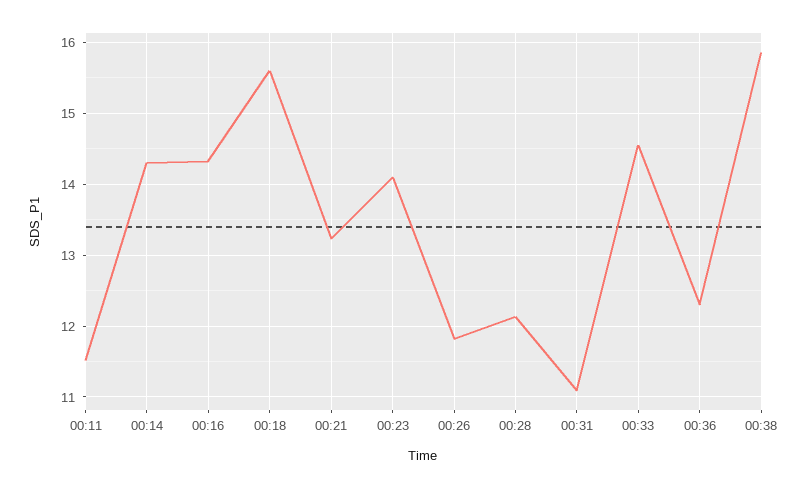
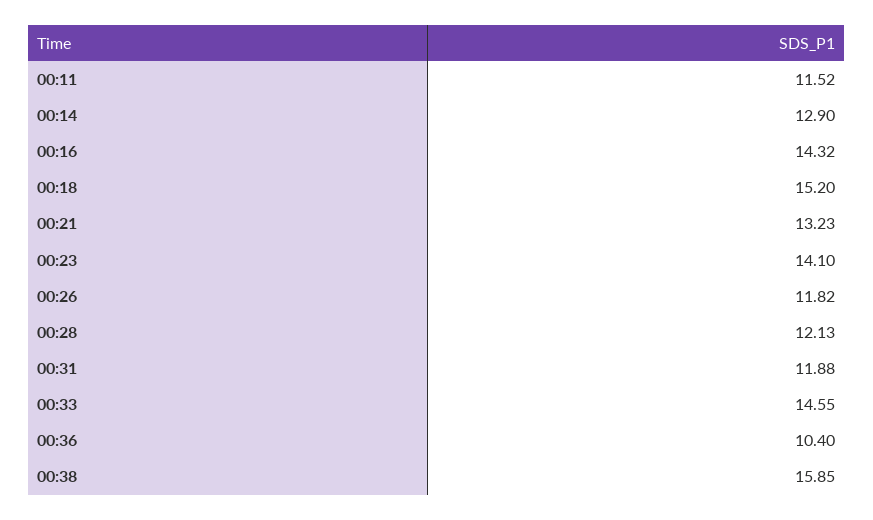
  {
    "00:11": 11.52,
-   "00:14": 14.3,
+   "00:14": 12.9,
    "00:16": 14.32,
-   "00:18": 15.6,
+   "00:18": 15.2,
    "00:21": 13.23,
    "00:23": 14.1,
    "00:26": 11.82,
    "00:28": 12.13,
-   "00:31": 11.1,
+   "00:31": 11.88,
    "00:33": 14.55,
-   "00:36": 12.3,
+   "00:36": 10.4,
    "00:38": 15.85
  }

